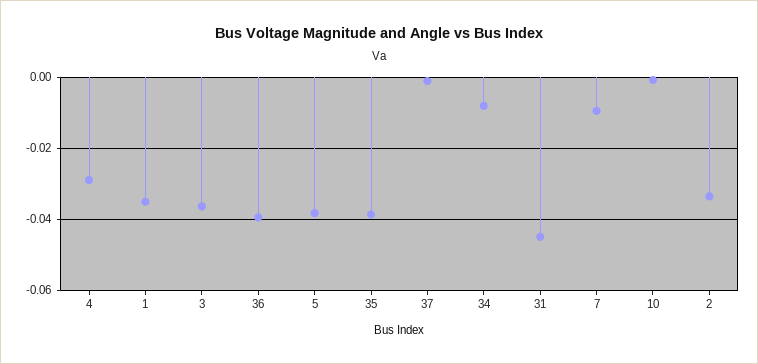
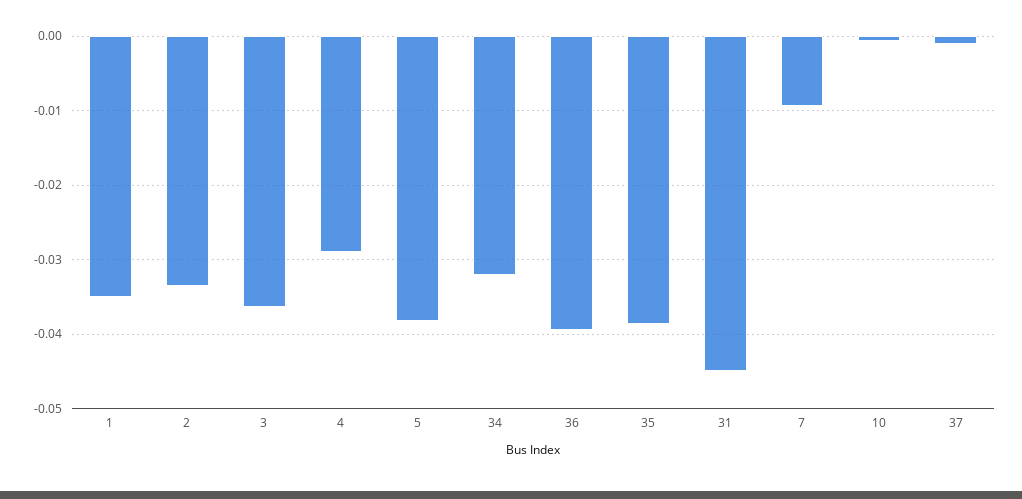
  {
    "4": -0.029,
    "1": -0.035,
    "3": -0.036,
    "36": -0.039,
    "5": -0.038,
    "35": -0.039,
    "37": -0.001,
-   "34": -0.008,
+   "34": -0.032,
    "31": -0.045,
    "7": -0.009,
    "10": -0.001,
    "2": -0.034
  }

